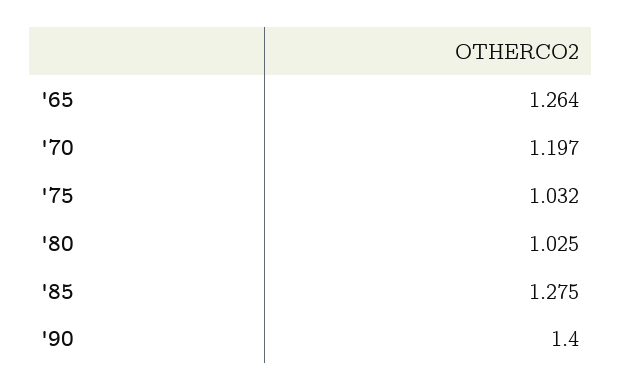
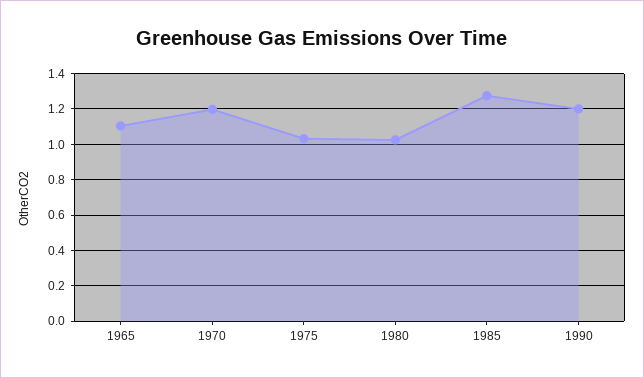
  {
-   "'65": 1.264,
+   "'65": 1.1,
    "'70": 1.197,
    "'75": 1.032,
    "'80": 1.025,
    "'85": 1.275,
-   "'90": 1.4
+   "'90": 1.2
  }

